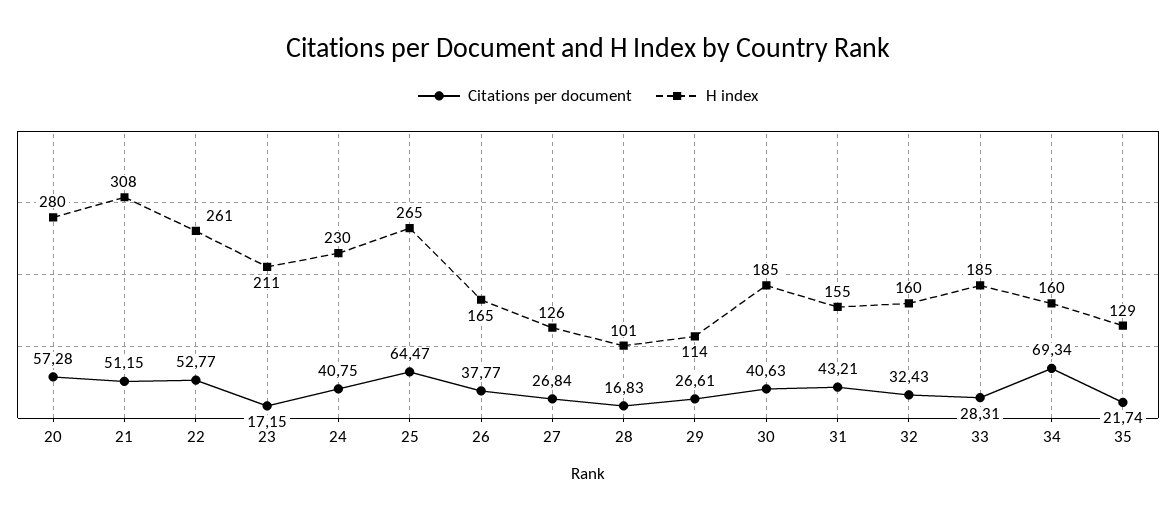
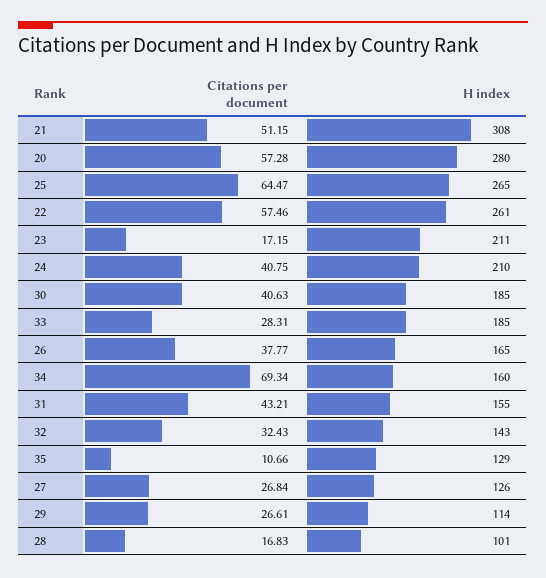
  {
    "Citations per document": {
      "20": 57.28,
      "21": 51.15,
-     "22": 52.77,
+     "22": 57.46,
      "23": 17.15,
      "24": 40.75,
      "25": 64.47,
      "26": 37.77,
      "27": 26.84,
      "28": 16.83,
      "29": 26.61,
      "30": 40.63,
      "31": 43.21,
      "32": 32.43,
      "33": 28.31,
      "34": 69.34,
-     "35": 21.74
+     "35": 10.66
    },
    "H index": {
      "20": 280,
      "21": 308,
      "22": 261,
      "23": 211,
-     "24": 230,
+     "24": 210,
      "25": 265,
      "26": 165,
      "27": 126,
      "28": 101,
      "29": 114,
      "30": 185,
      "31": 155,
-     "32": 160,
+     "32": 143,
      "33": 185,
      "34": 160,
      "35": 129
    }
  }

